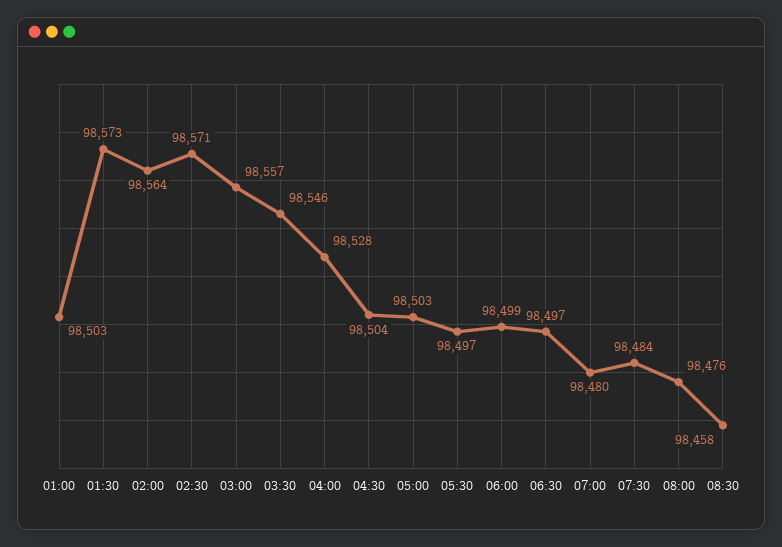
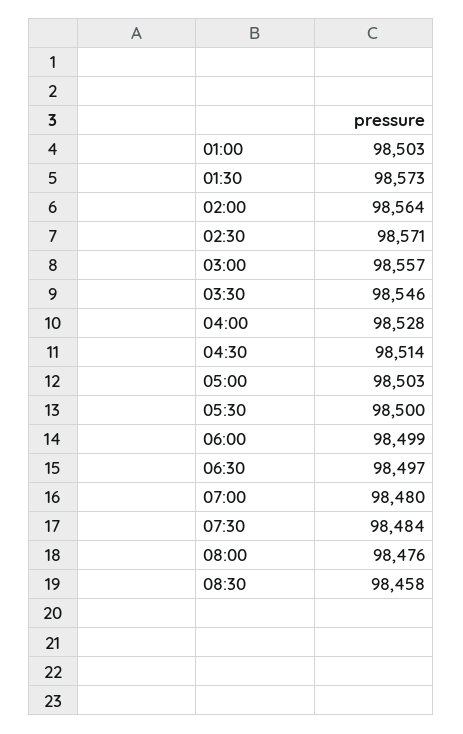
  {
    "01:00": 98503,
    "01:30": 98573,
    "02:00": 98564,
    "02:30": 98571,
    "03:00": 98557,
    "03:30": 98546,
    "04:00": 98528,
-   "04:30": 98504,
+   "04:30": 98514,
    "05:00": 98503,
-   "05:30": 98497,
+   "05:30": 98500,
    "06:00": 98499,
    "06:30": 98497,
    "07:00": 98480,
    "07:30": 98484,
    "08:00": 98476,
    "08:30": 98458
  }

